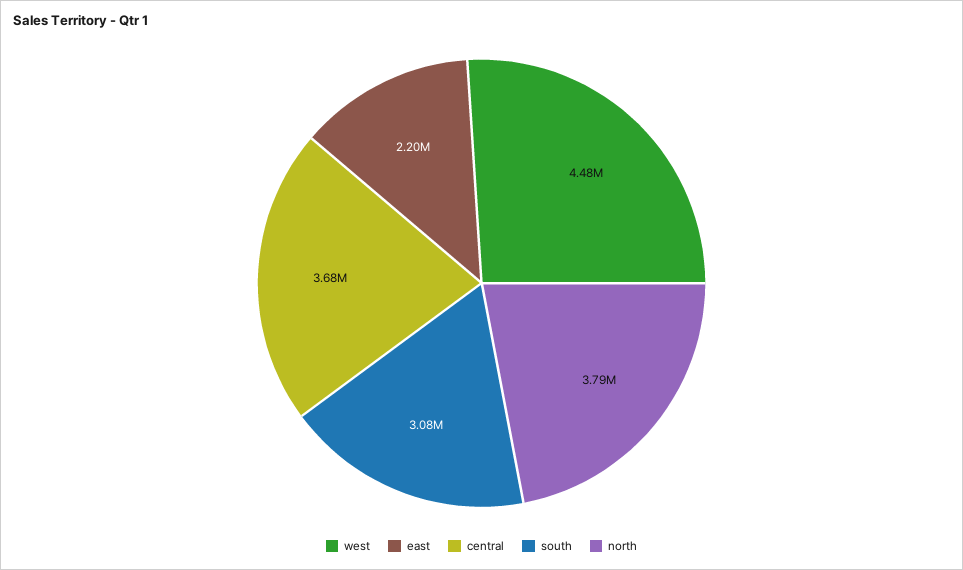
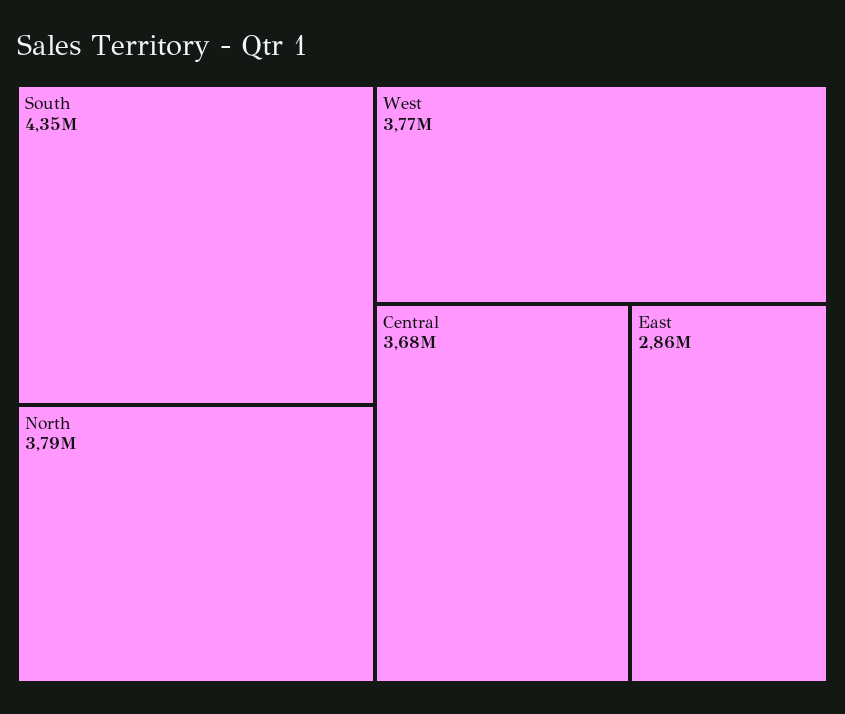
  {
-   "west": 4480000,
+   "west": 3770000,
-   "east": 2200000,
+   "east": 2860000,
    "central": 3680000,
-   "south": 3080000,
+   "south": 4350000,
    "north": 3790000
  }

